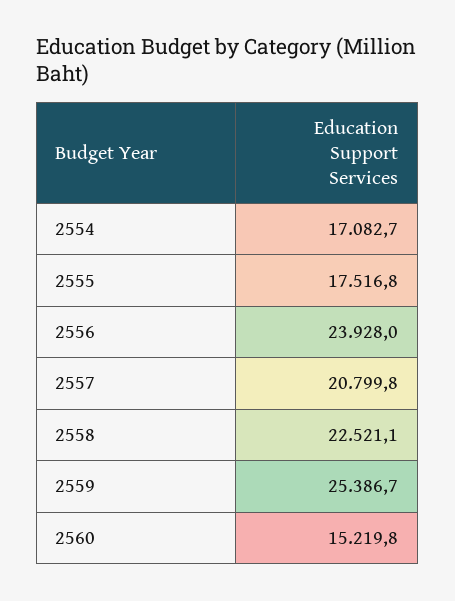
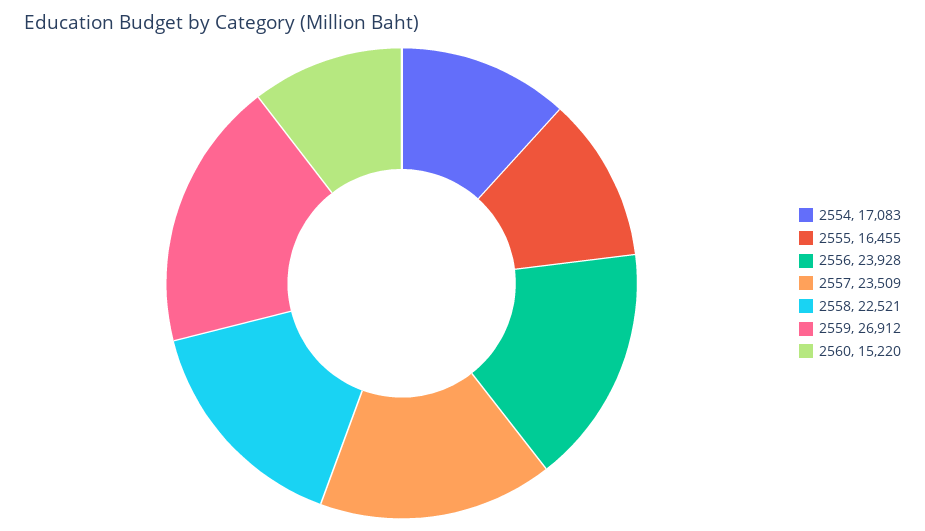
  {
    "2554": 17082.7,
-   "2555": 17516.8,
+   "2555": 16455,
    "2556": 23928,
-   "2557": 20799.8,
+   "2557": 23509,
    "2558": 22521.1,
-   "2559": 25386.7,
+   "2559": 26912,
    "2560": 15219.8
  }

